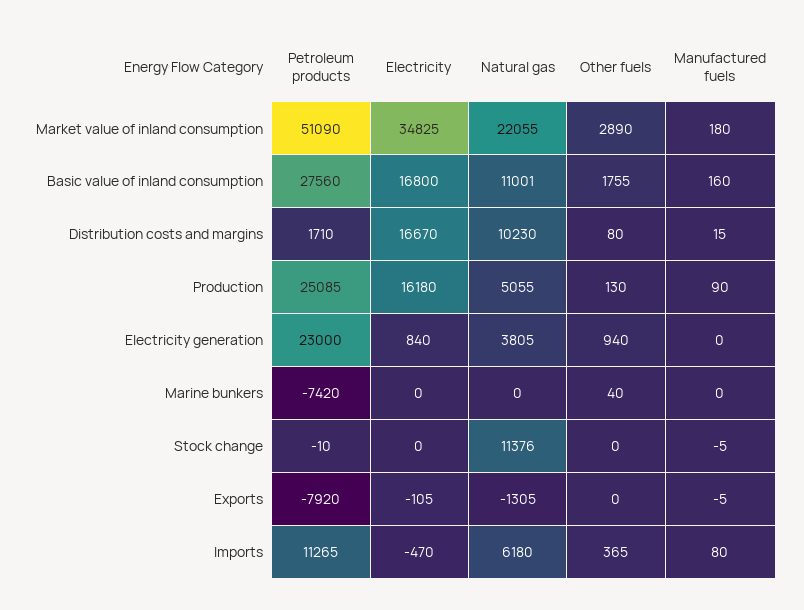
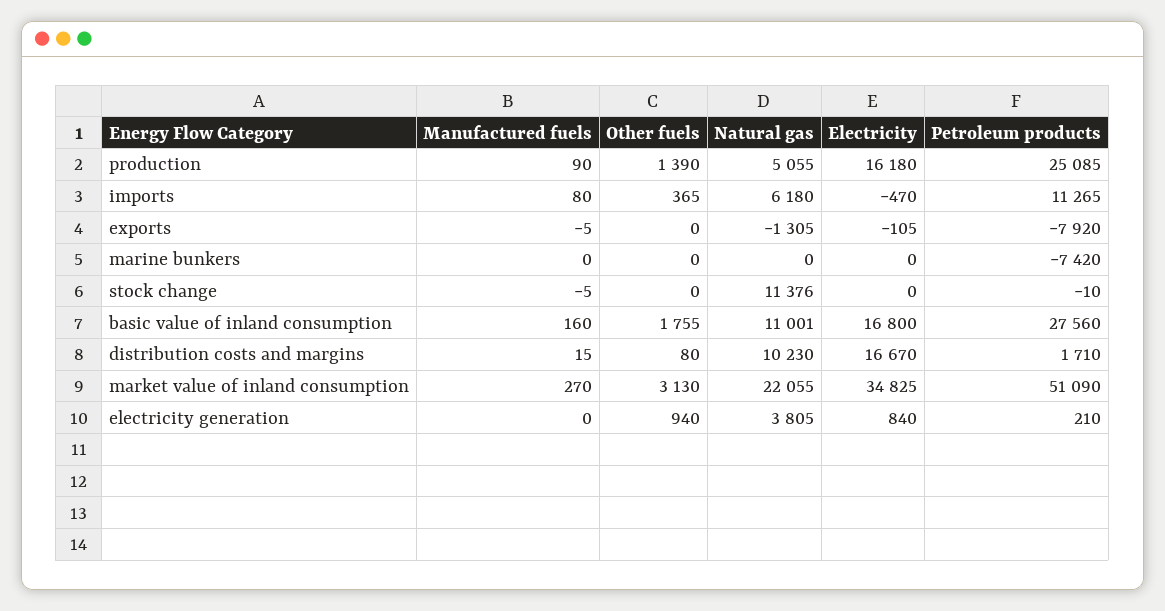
  {
    "Petroleum products": {
      "Market value of inland consumption": 51090,
      "Basic value of inland consumption": 27560,
      "Distribution costs and margins": 1710,
      "Production": 25085,
-     "Electricity generation": 23000,
+     "Electricity generation": 210,
      "Marine bunkers": -7420,
      "Stock change": -10,
      "Exports": -7920,
      "Imports": 11265
    },
    "Electricity": {
      "Market value of inland consumption": 34825,
      "Basic value of inland consumption": 16800,
      "Distribution costs and margins": 16670,
      "Production": 16180,
      "Electricity generation": 840,
      "Marine bunkers": 0,
      "Stock change": 0,
      "Exports": -105,
      "Imports": -470
    },
    "Natural gas": {
      "Market value of inland consumption": 22055,
      "Basic value of inland consumption": 11001,
      "Distribution costs and margins": 10230,
      "Production": 5055,
      "Electricity generation": 3805,
      "Marine bunkers": 0,
      "Stock change": 11376,
      "Exports": -1305,
      "Imports": 6180
    },
    "Other fuels": {
-     "Market value of inland consumption": 2890,
+     "Market value of inland consumption": 3130,
      "Basic value of inland consumption": 1755,
      "Distribution costs and margins": 80,
-     "Production": 130,
+     "Production": 1390,
      "Electricity generation": 940,
-     "Marine bunkers": 40,
+     "Marine bunkers": 0,
      "Stock change": 0,
      "Exports": 0,
      "Imports": 365
    },
    "Manufactured fuels": {
-     "Market value of inland consumption": 180,
+     "Market value of inland consumption": 270,
      "Basic value of inland consumption": 160,
      "Distribution costs and margins": 15,
      "Production": 90,
      "Electricity generation": 0,
      "Marine bunkers": 0,
      "Stock change": -5,
      "Exports": -5,
      "Imports": 80
    }
  }

